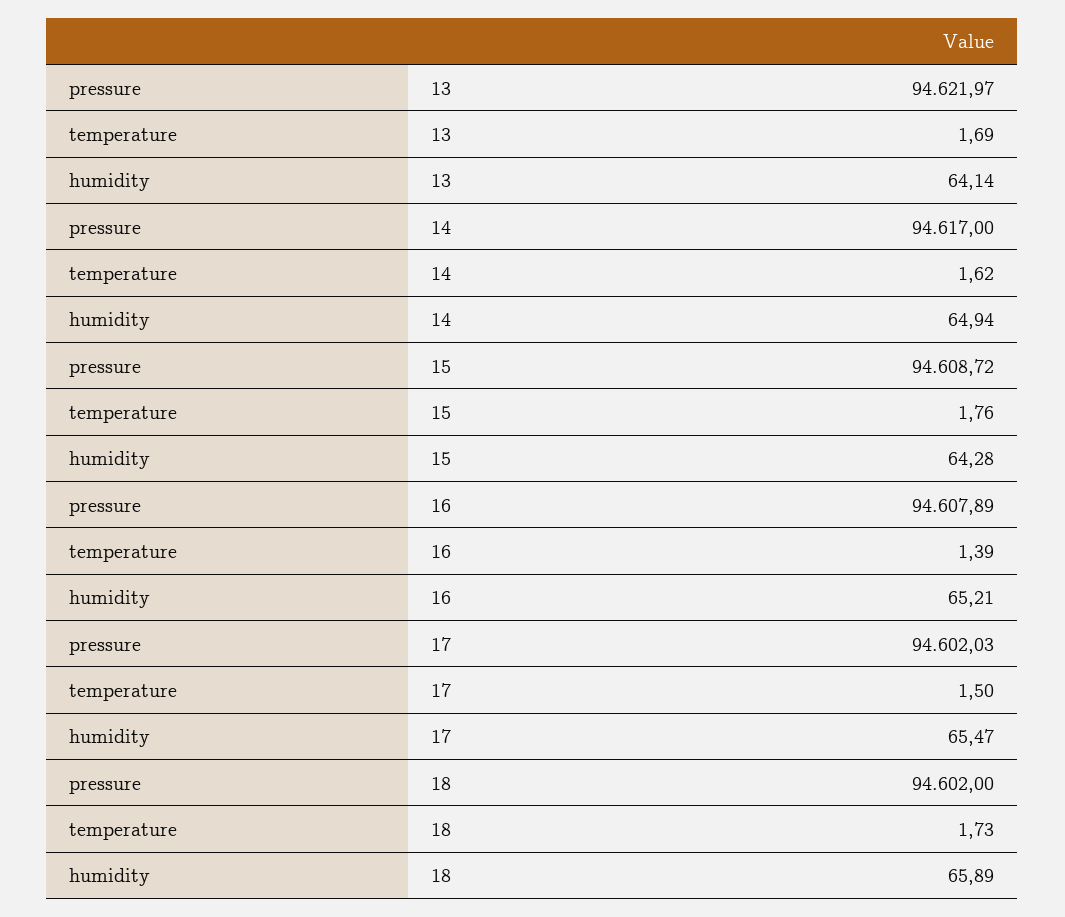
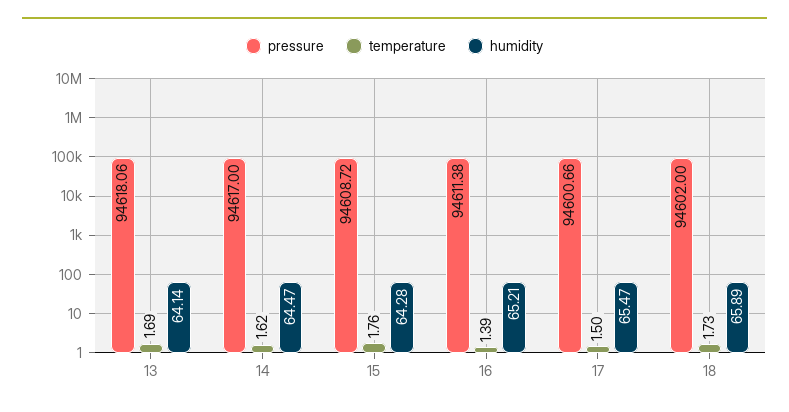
  {
    "pressure": {
-     "13": 94621.97,
+     "13": 94618.06,
      "14": 94617,
      "15": 94608.72,
-     "16": 94607.89,
+     "16": 94611.38,
-     "17": 94602.03,
+     "17": 94600.66,
      "18": 94602
    },
    "temperature": {
      "13": 1.69,
      "14": 1.62,
      "15": 1.76,
      "16": 1.39,
      "17": 1.5,
      "18": 1.73
    },
    "humidity": {
      "13": 64.14,
-     "14": 64.94,
+     "14": 64.47,
      "15": 64.28,
      "16": 65.21,
      "17": 65.47,
      "18": 65.89
    }
  }

